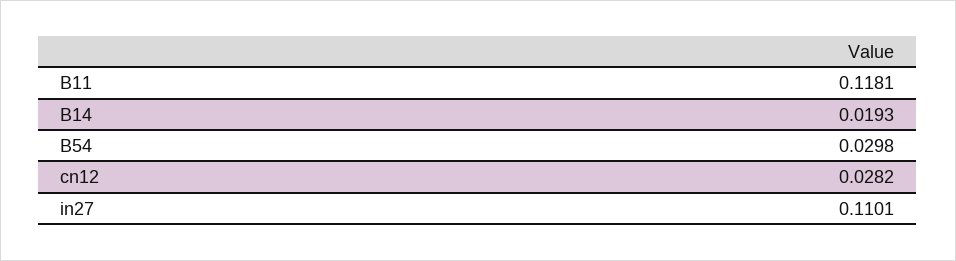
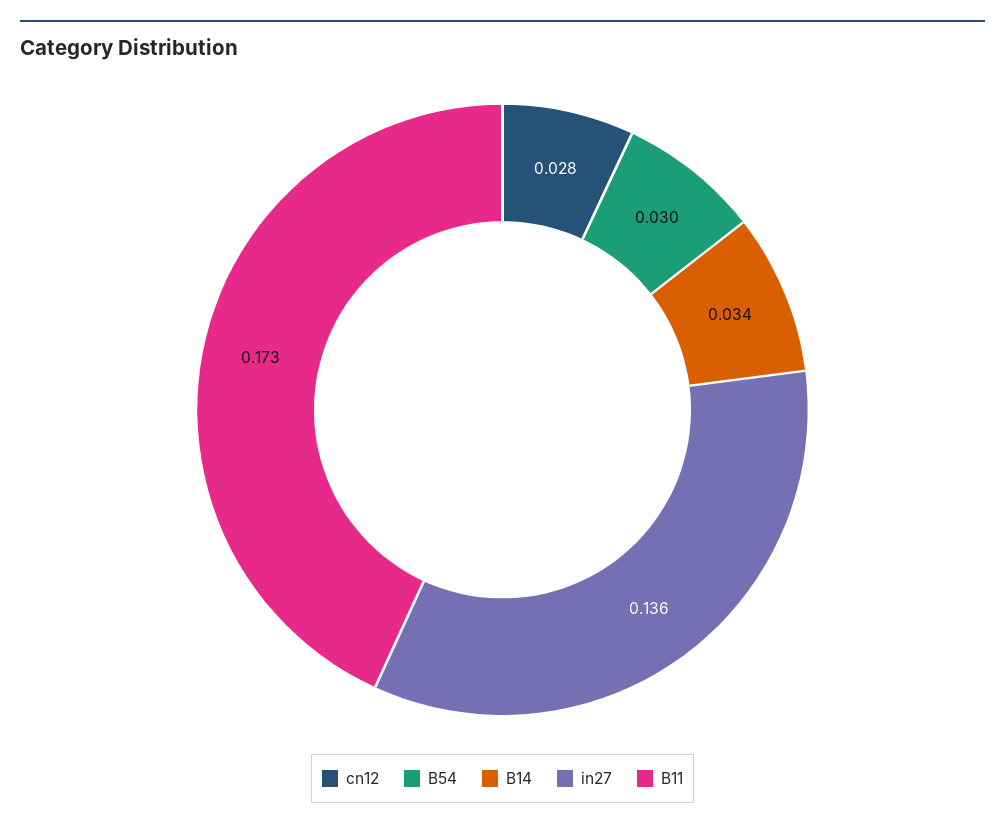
  {
-   "B11": 0.1181,
+   "B11": 0.173,
-   "B14": 0.0193,
+   "B14": 0.034,
    "B54": 0.0298,
    "cn12": 0.0282,
-   "in27": 0.1101
+   "in27": 0.136
  }

